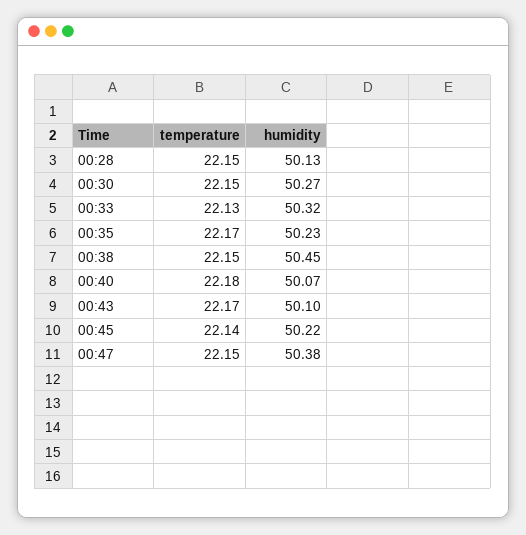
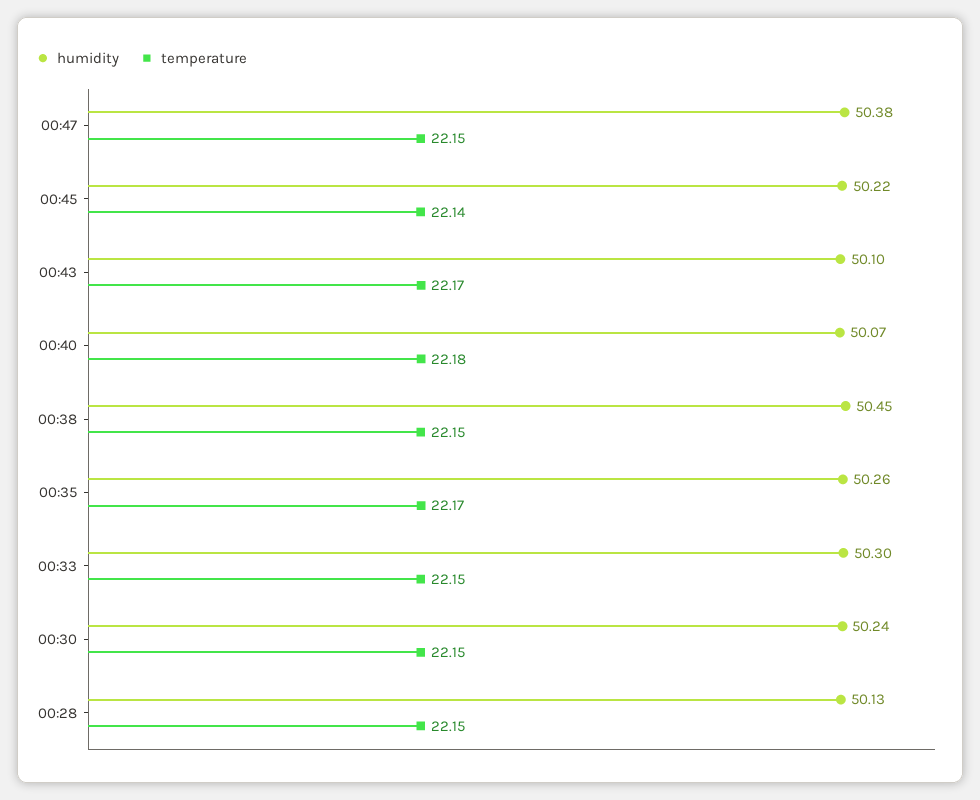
  {
    "temperature": {
      "00:28": 22.15,
      "00:30": 22.15,
-     "00:33": 22.13,
+     "00:33": 22.15,
      "00:35": 22.17,
      "00:38": 22.15,
      "00:40": 22.18,
      "00:43": 22.17,
      "00:45": 22.14,
      "00:47": 22.15
    },
    "humidity": {
      "00:28": 50.13,
-     "00:30": 50.27,
+     "00:30": 50.24,
-     "00:33": 50.32,
+     "00:33": 50.3,
-     "00:35": 50.23,
+     "00:35": 50.26,
      "00:38": 50.45,
      "00:40": 50.07,
      "00:43": 50.1,
      "00:45": 50.22,
      "00:47": 50.38
    }
  }

